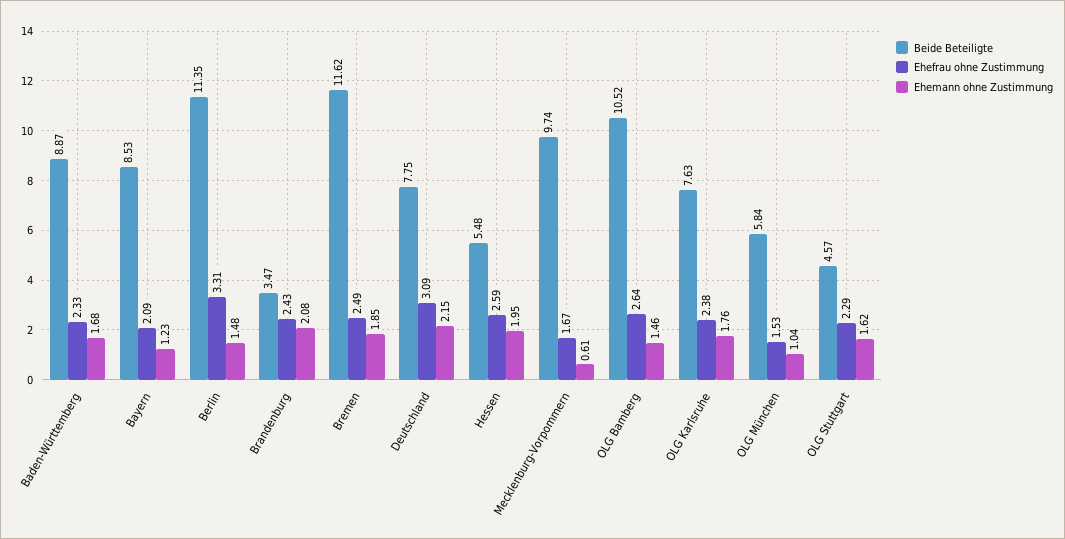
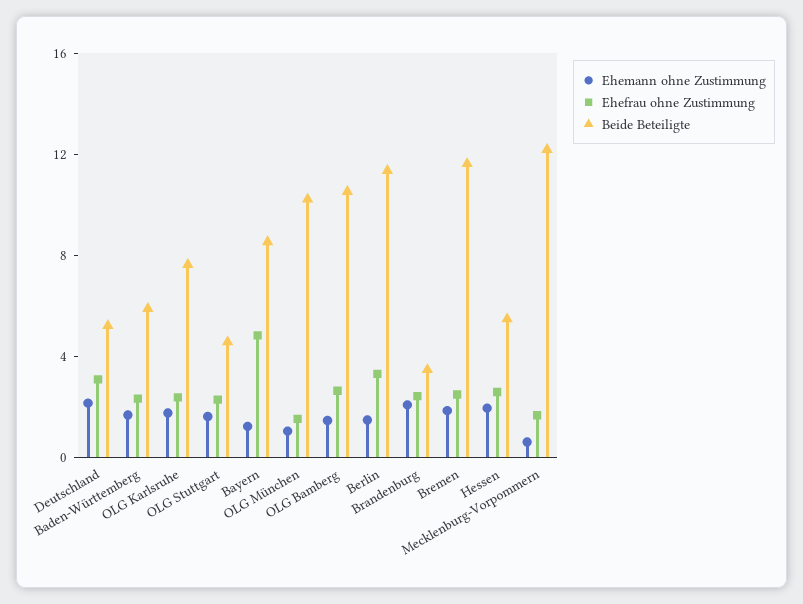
  {
    "Beide Beteiligte": {
-     "Baden-Württemberg": 8.87,
+     "Baden-Württemberg": 6,
      "Bayern": 8.53,
      "Berlin": 11.35,
      "Brandenburg": 3.47,
      "Bremen": 11.62,
-     "Deutschland": 7.75,
+     "Deutschland": 5,
      "Hessen": 5.48,
-     "Mecklenburg-Vorpommern": 9.74,
+     "Mecklenburg-Vorpommern": 12,
      "OLG Bamberg": 10.52,
      "OLG Karlsruhe": 7.63,
-     "OLG München": 5.84,
+     "OLG München": 10,
      "OLG Stuttgart": 4.57
    },
    "Ehefrau ohne Zustimmung": {
      "Baden-Württemberg": 2.33,
-     "Bayern": 2.09,
+     "Bayern": 5,
      "Berlin": 3.31,
      "Brandenburg": 2.43,
      "Bremen": 2.49,
      "Deutschland": 3.09,
      "Hessen": 2.59,
      "Mecklenburg-Vorpommern": 1.67,
      "OLG Bamberg": 2.64,
      "OLG Karlsruhe": 2.38,
      "OLG München": 1.53,
      "OLG Stuttgart": 2.29
    },
    "Ehemann ohne Zustimmung": {
      "Baden-Württemberg": 1.68,
      "Bayern": 1.23,
      "Berlin": 1.48,
      "Brandenburg": 2.08,
      "Bremen": 1.85,
      "Deutschland": 2.15,
      "Hessen": 1.95,
      "Mecklenburg-Vorpommern": 0.61,
      "OLG Bamberg": 1.46,
      "OLG Karlsruhe": 1.76,
      "OLG München": 1.04,
      "OLG Stuttgart": 1.62
    }
  }

